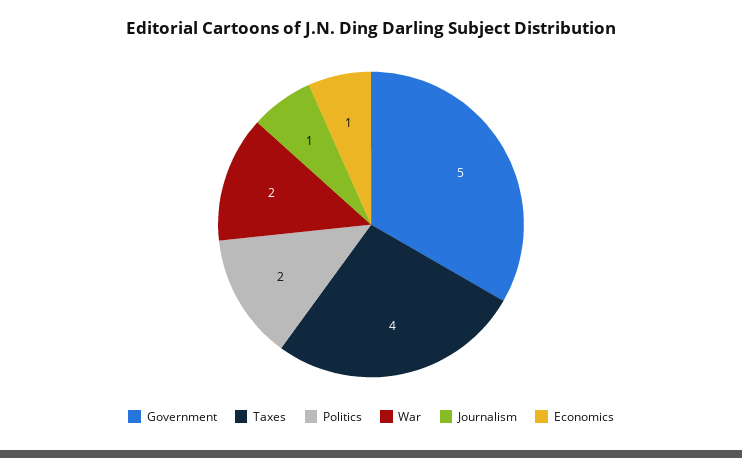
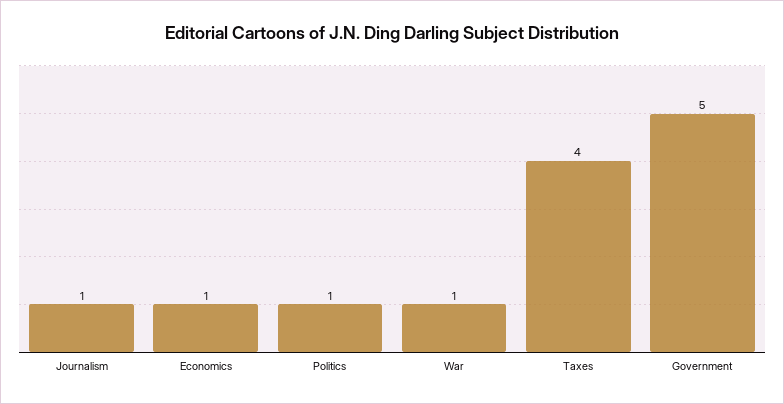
  {
    "Government": 5,
    "Taxes": 4,
-   "Politics": 2,
+   "Politics": 1,
-   "War": 2,
+   "War": 1,
    "Journalism": 1,
    "Economics": 1
  }

